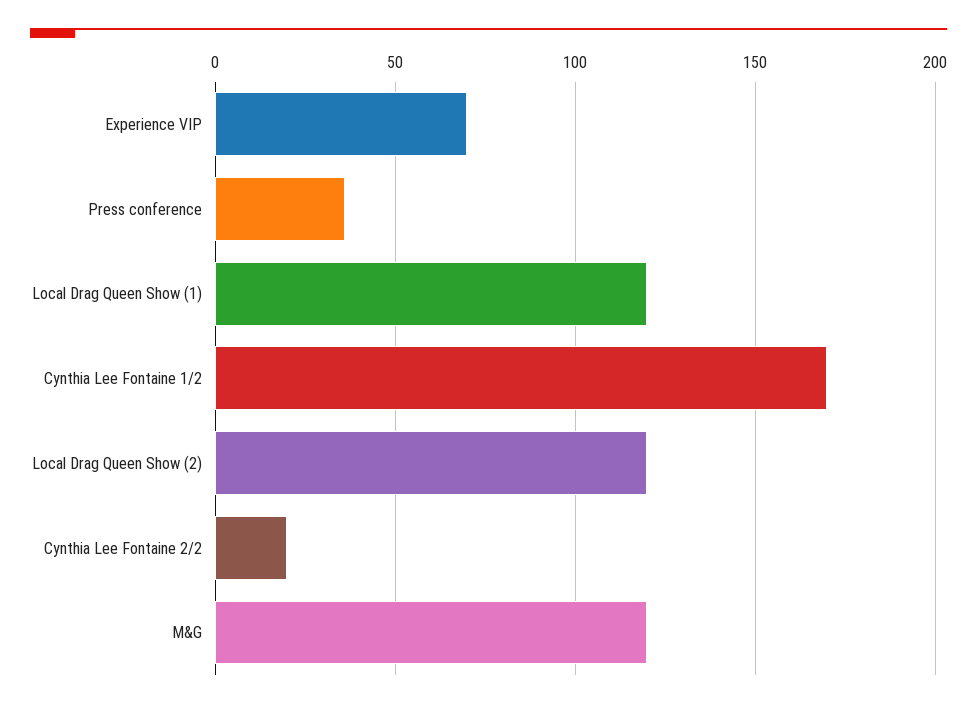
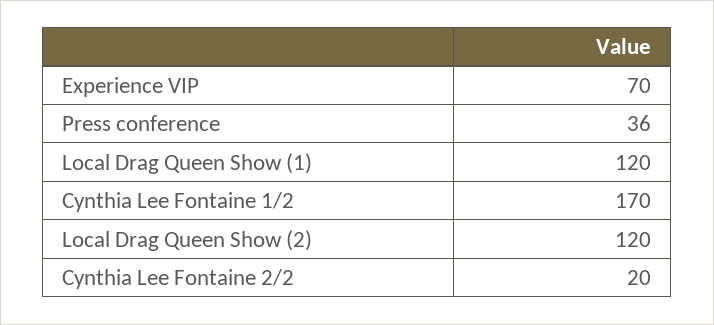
  {
    "Experience VIP": 70,
    "Press conference": 36,
    "Local Drag Queen Show (1)": 120,
    "Cynthia Lee Fontaine 1/2": 170,
    "Local Drag Queen Show (2)": 120,
-   "Cynthia Lee Fontaine 2/2": 20,
+   "Cynthia Lee Fontaine 2/2": 20
-   "M&G": 120
  }

